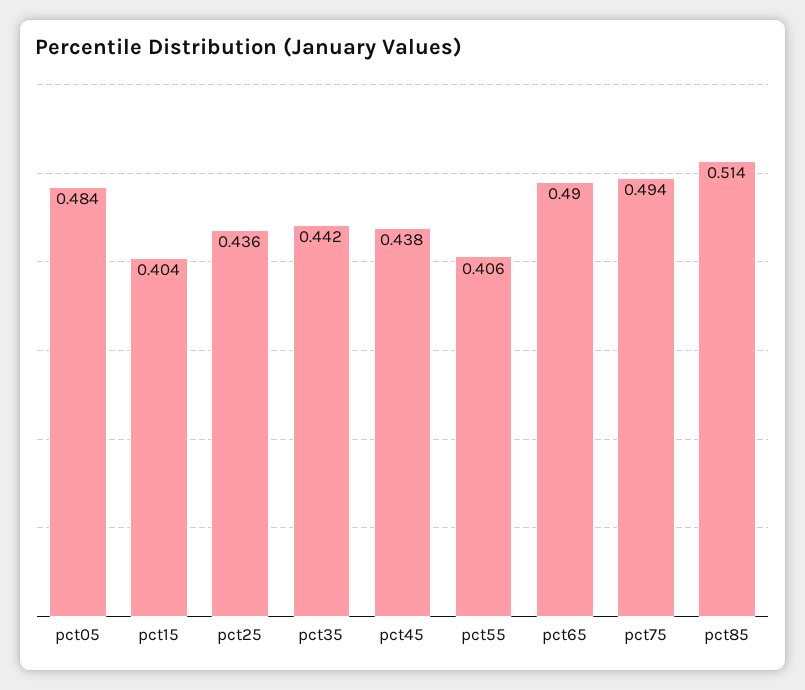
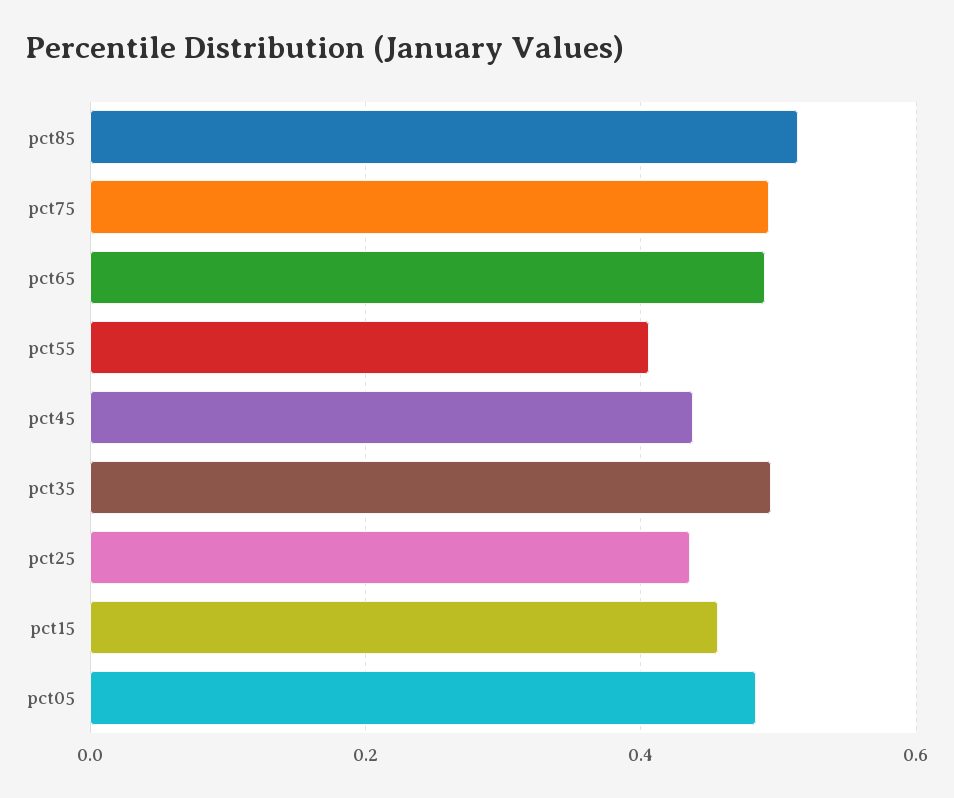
  {
    "pct05": 0.484,
-   "pct15": 0.404,
+   "pct15": 0.46,
    "pct25": 0.436,
-   "pct35": 0.442,
+   "pct35": 0.5,
    "pct45": 0.438,
    "pct55": 0.406,
    "pct65": 0.49,
    "pct75": 0.494,
    "pct85": 0.514
  }

